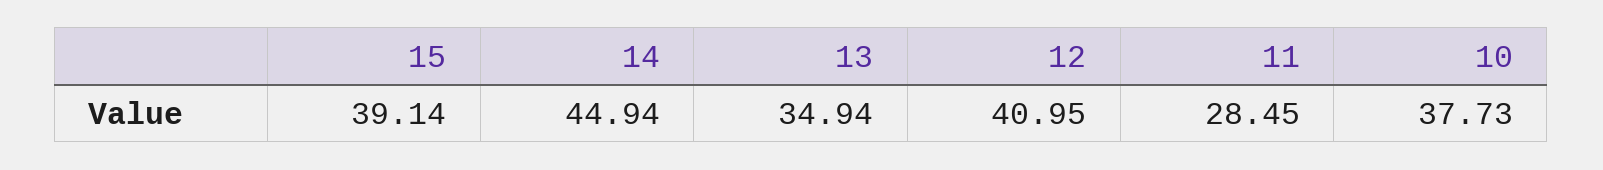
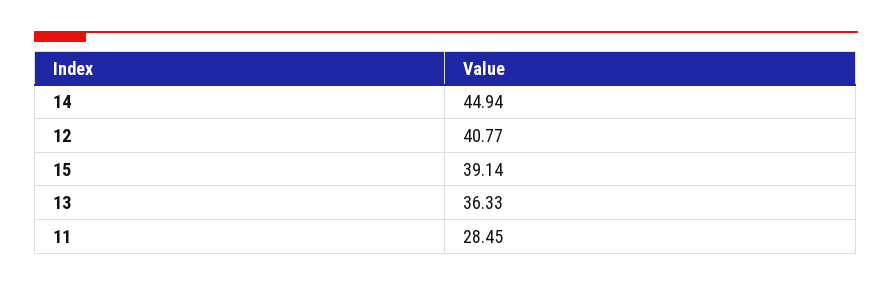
  {
    "15": 39.14,
    "14": 44.94,
-   "13": 34.94,
+   "13": 36.33,
-   "12": 40.95,
+   "12": 40.77,
-   "11": 28.45,
+   "11": 28.45
-   "10": 37.73
  }

